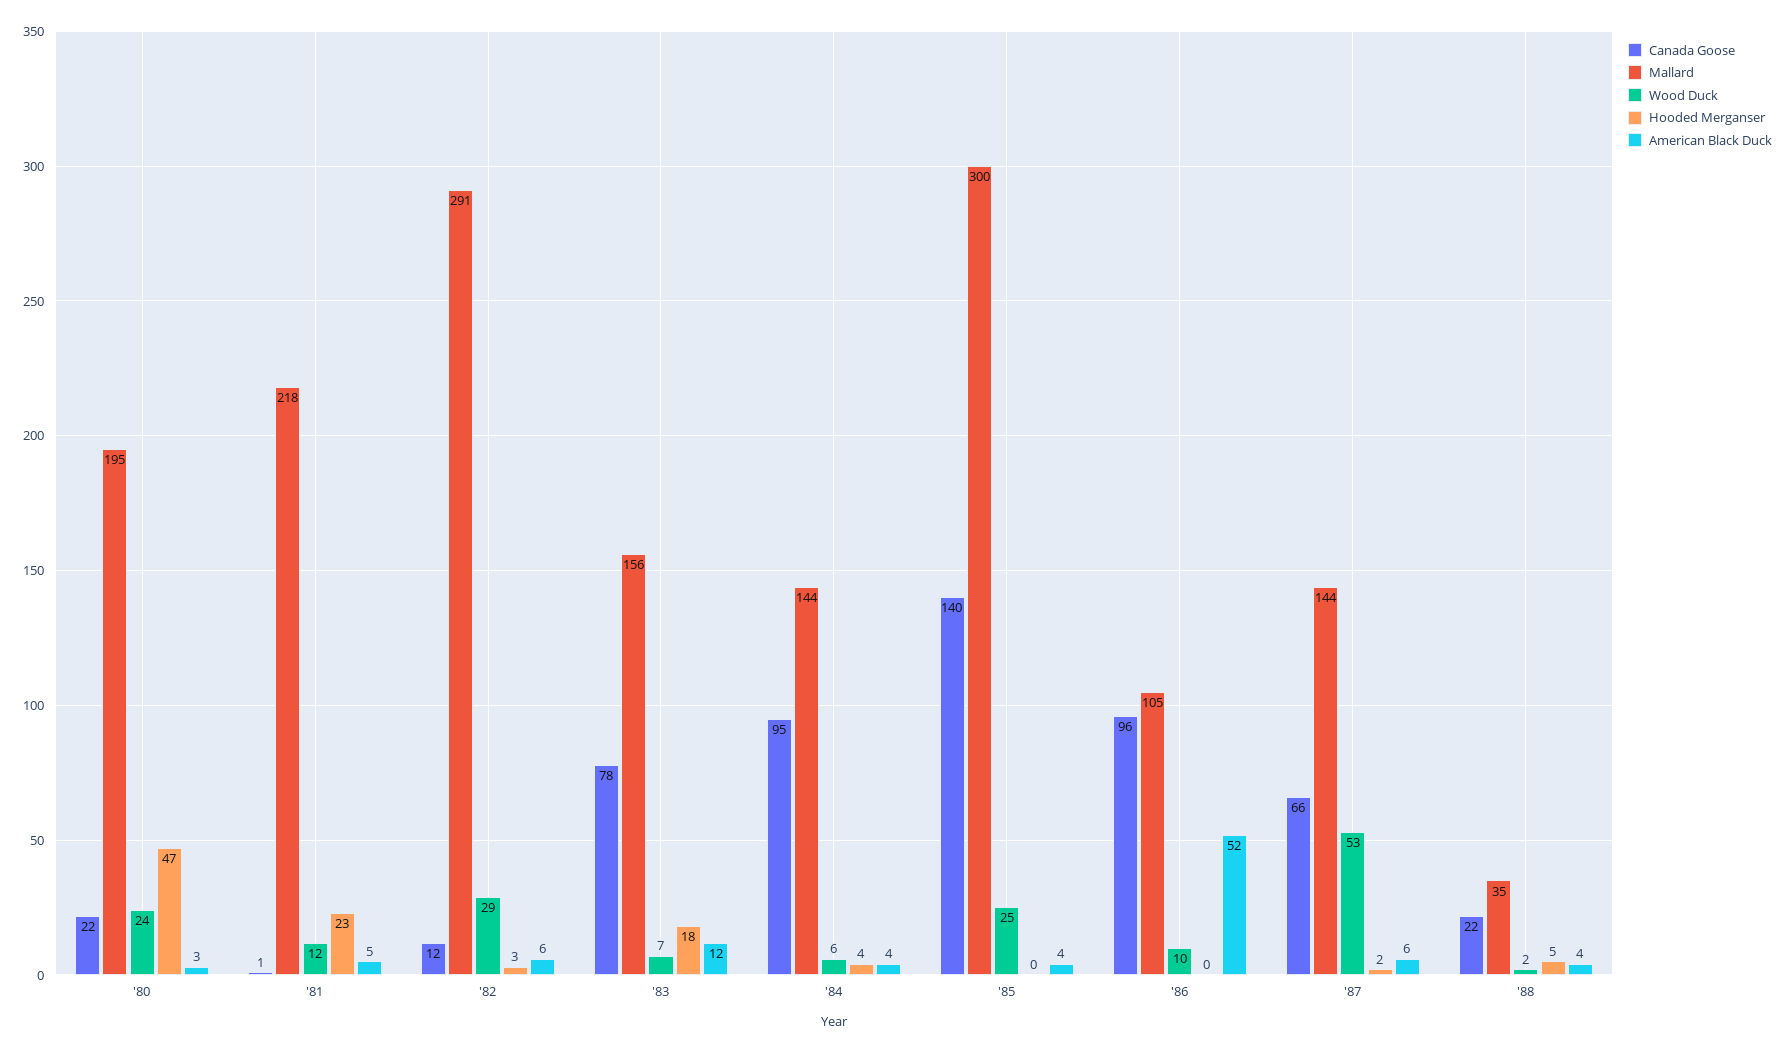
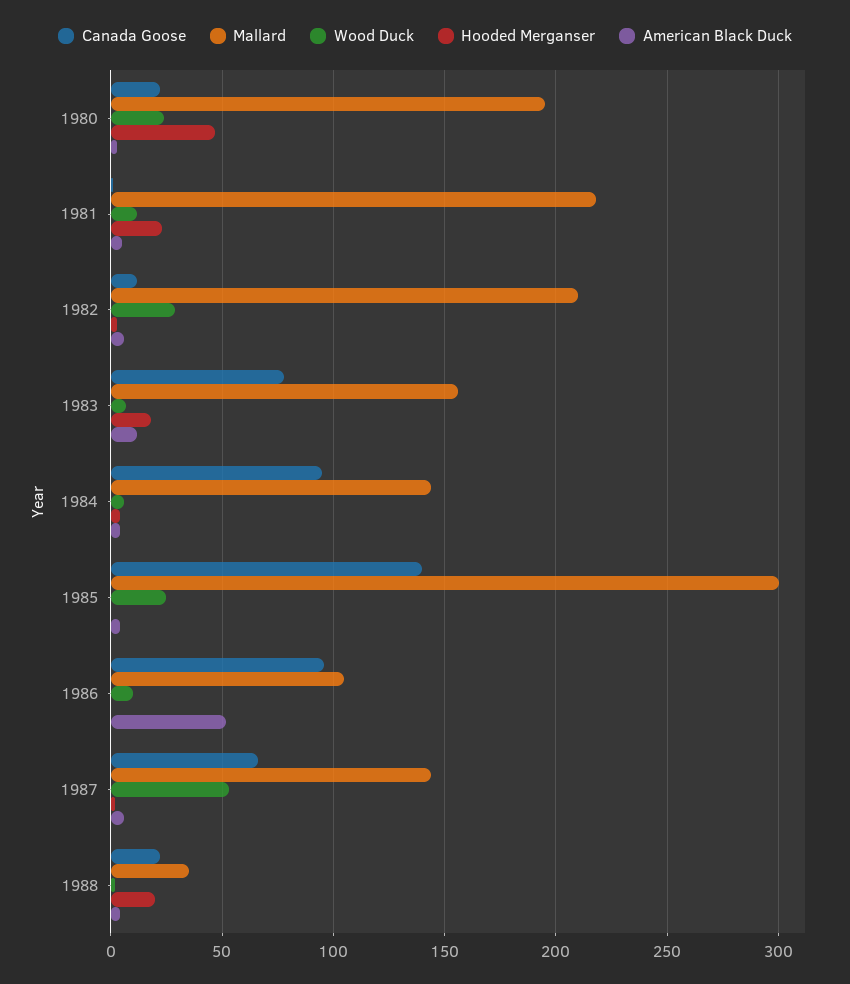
  {
    "Canada Goose": {
      "'80": 22,
      "'81": 1,
      "'82": 12,
      "'83": 78,
      "'84": 95,
      "'85": 140,
      "'86": 96,
      "'87": 66,
      "'88": 22
    },
    "Mallard": {
      "'80": 195,
      "'81": 218,
-     "'82": 291,
+     "'82": 210,
      "'83": 156,
      "'84": 144,
      "'85": 300,
      "'86": 105,
      "'87": 144,
      "'88": 35
    },
    "Wood Duck": {
      "'80": 24,
      "'81": 12,
      "'82": 29,
      "'83": 7,
      "'84": 6,
      "'85": 25,
      "'86": 10,
      "'87": 53,
      "'88": 2
    },
    "Hooded Merganser": {
      "'80": 47,
      "'81": 23,
      "'82": 3,
      "'83": 18,
      "'84": 4,
      "'85": 0,
      "'86": 0,
      "'87": 2,
-     "'88": 5
+     "'88": 20
    },
    "American Black Duck": {
      "'80": 3,
      "'81": 5,
      "'82": 6,
      "'83": 12,
      "'84": 4,
      "'85": 4,
      "'86": 52,
      "'87": 6,
      "'88": 4
    }
  }

